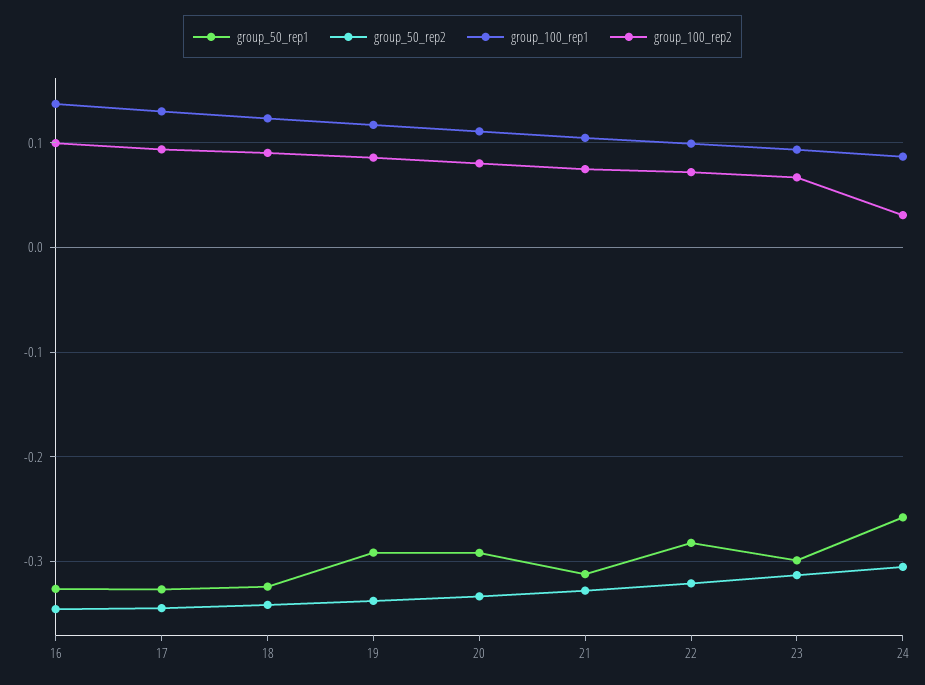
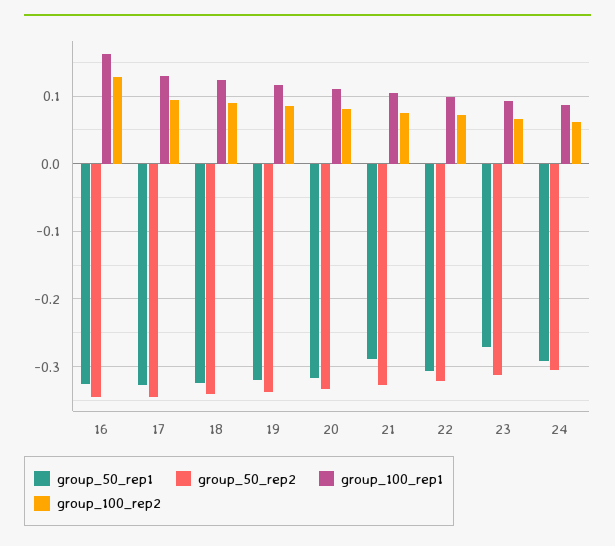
  {
    "group_50_rep1": {
      "16": -0.33,
      "17": -0.33,
      "18": -0.32,
-     "19": -0.29,
+     "19": -0.32,
-     "20": -0.29,
+     "20": -0.32,
-     "21": -0.31,
+     "21": -0.29,
-     "22": -0.28,
+     "22": -0.31,
-     "23": -0.3,
+     "23": -0.27,
-     "24": -0.26
+     "24": -0.29
    },
    "group_50_rep2": {
      "16": -0.35,
      "17": -0.34,
      "18": -0.34,
      "19": -0.34,
      "20": -0.33,
      "21": -0.33,
      "22": -0.32,
      "23": -0.31,
      "24": -0.31
    },
    "group_100_rep1": {
-     "16": 0.14,
+     "16": 0.16,
      "17": 0.13,
      "18": 0.12,
      "19": 0.12,
      "20": 0.11,
      "21": 0.1,
      "22": 0.1,
      "23": 0.09,
      "24": 0.09
    },
    "group_100_rep2": {
-     "16": 0.1,
+     "16": 0.13,
      "17": 0.09,
      "18": 0.09,
      "19": 0.09,
      "20": 0.08,
      "21": 0.07,
      "22": 0.07,
      "23": 0.07,
-     "24": 0.03
+     "24": 0.06
    }
  }

